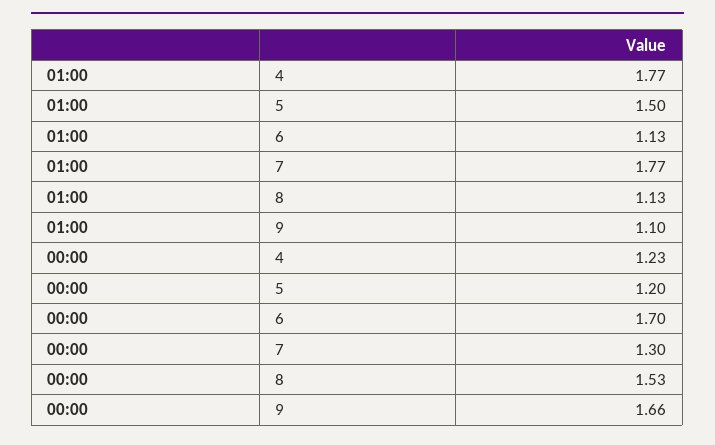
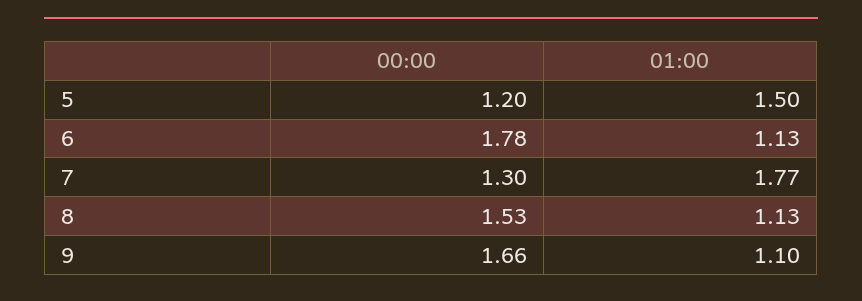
  {
    "01:00": {
-     "4": 1.77,
      "5": 1.5,
      "6": 1.13,
      "7": 1.77,
      "8": 1.13,
      "9": 1.1
    },
    "00:00": {
-     "4": 1.23,
      "5": 1.2,
-     "6": 1.7,
+     "6": 1.78,
      "7": 1.3,
      "8": 1.53,
      "9": 1.66
    }
  }

